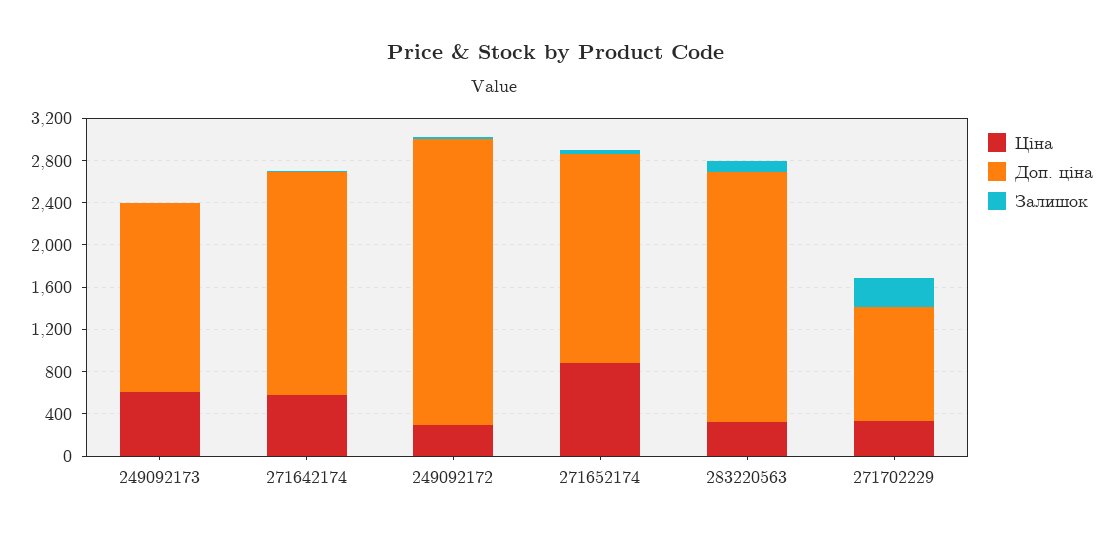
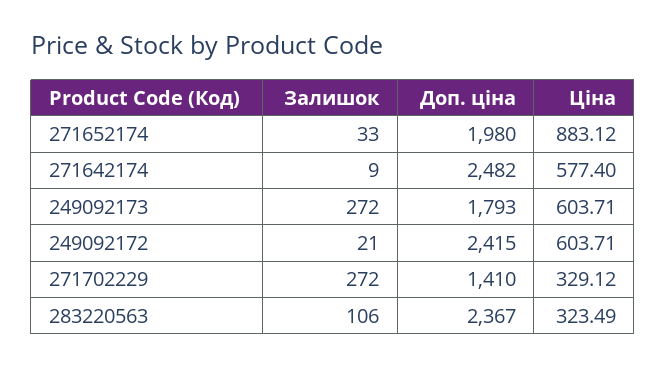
  {
    "Ціна": {
      "249092173": 603.71,
      "271642174": 577.4,
-     "249092172": 300,
+     "249092172": 603.71,
      "271652174": 883.12,
      "283220563": 323.49,
      "271702229": 329.12
    },
    "Доп. ціна": {
      "249092173": 1793,
-     "271642174": 2100,
+     "271642174": 2482,
-     "249092172": 2700,
+     "249092172": 2415,
      "271652174": 1980,
      "283220563": 2367,
-     "271702229": 1100
+     "271702229": 1410
    },
    "Залишок": {
-     "249092173": 0,
+     "249092173": 272,
      "271642174": 9,
      "249092172": 21,
      "271652174": 33,
      "283220563": 106,
      "271702229": 272
    }
  }

